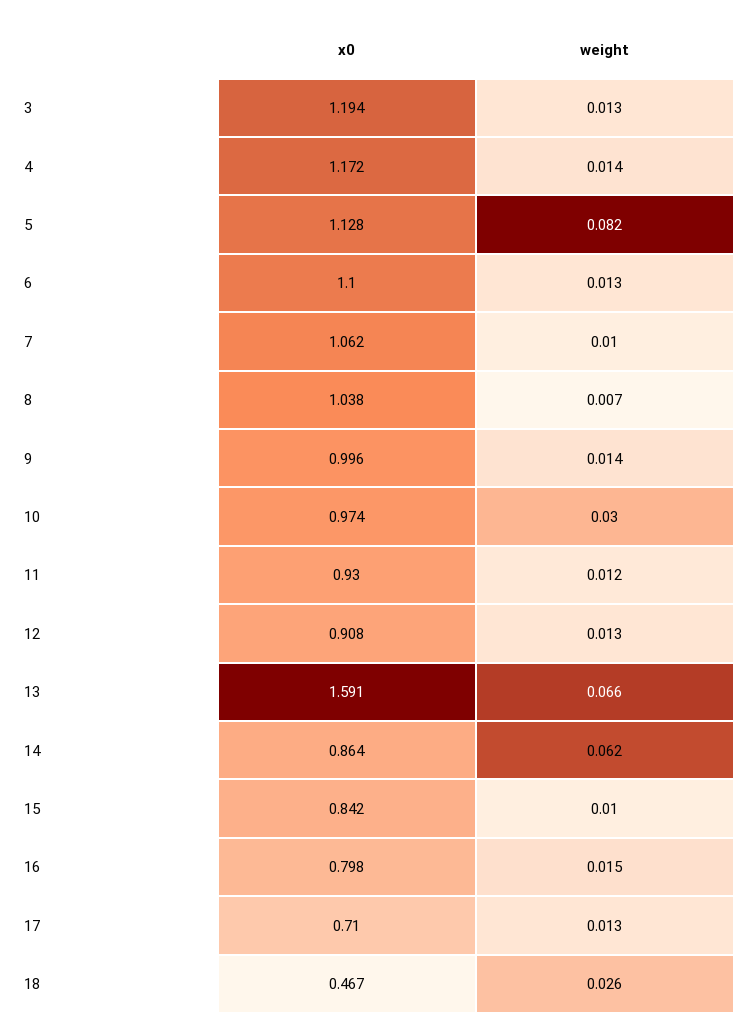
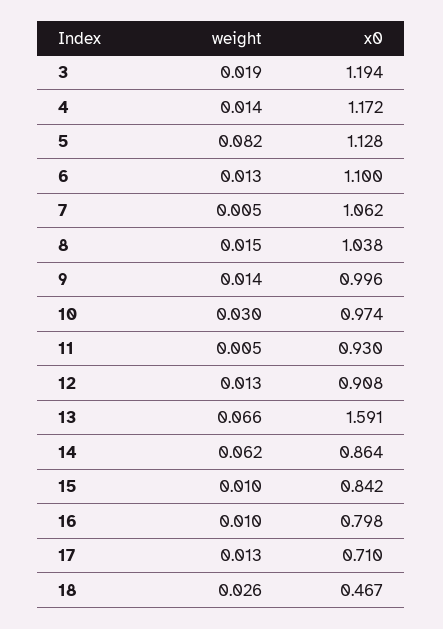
  {
    "x0": {
      "3": 1.194,
      "4": 1.172,
      "5": 1.128,
      "6": 1.1,
      "7": 1.062,
      "8": 1.038,
      "9": 0.996,
      "10": 0.974,
      "11": 0.93,
      "12": 0.908,
      "13": 1.591,
      "14": 0.864,
      "15": 0.842,
      "16": 0.798,
      "17": 0.71,
      "18": 0.467
    },
    "weight": {
-     "3": 0.013,
+     "3": 0.019,
      "4": 0.014,
      "5": 0.082,
      "6": 0.013,
-     "7": 0.01,
+     "7": 0.005,
-     "8": 0.007,
+     "8": 0.015,
      "9": 0.014,
      "10": 0.03,
-     "11": 0.012,
+     "11": 0.005,
      "12": 0.013,
      "13": 0.066,
      "14": 0.062,
      "15": 0.01,
-     "16": 0.015,
+     "16": 0.01,
      "17": 0.013,
      "18": 0.026
    }
  }

